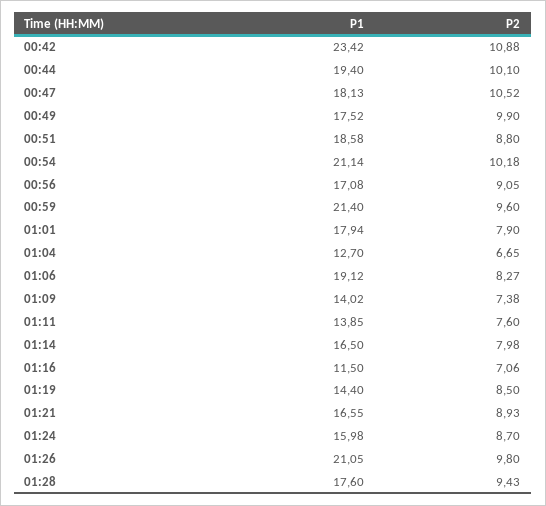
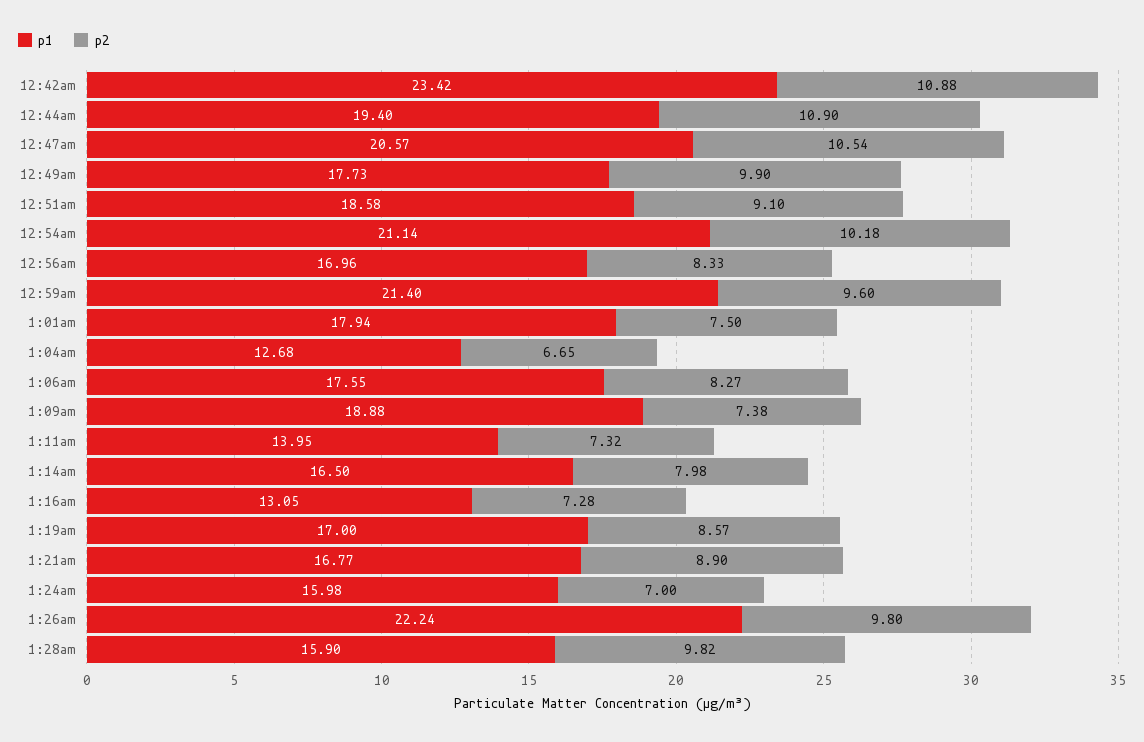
  {
    "P1": {
      "00:42": 23.42,
      "00:44": 19.4,
-     "00:47": 18.13,
+     "00:47": 20.57,
-     "00:49": 17.52,
+     "00:49": 17.73,
      "00:51": 18.58,
      "00:54": 21.14,
-     "00:56": 17.08,
+     "00:56": 16.96,
      "00:59": 21.4,
      "01:01": 17.94,
-     "01:04": 12.7,
+     "01:04": 12.68,
-     "01:06": 19.12,
+     "01:06": 17.55,
-     "01:09": 14.02,
+     "01:09": 18.88,
-     "01:11": 13.85,
+     "01:11": 13.95,
      "01:14": 16.5,
-     "01:16": 11.5,
+     "01:16": 13.05,
-     "01:19": 14.4,
+     "01:19": 17,
-     "01:21": 16.55,
+     "01:21": 16.77,
      "01:24": 15.98,
-     "01:26": 21.05,
+     "01:26": 22.24,
-     "01:28": 17.6
+     "01:28": 15.9
    },
    "P2": {
      "00:42": 10.88,
-     "00:44": 10.1,
+     "00:44": 10.9,
-     "00:47": 10.52,
+     "00:47": 10.54,
      "00:49": 9.9,
-     "00:51": 8.8,
+     "00:51": 9.1,
      "00:54": 10.18,
-     "00:56": 9.05,
+     "00:56": 8.33,
      "00:59": 9.6,
-     "01:01": 7.9,
+     "01:01": 7.5,
      "01:04": 6.65,
      "01:06": 8.27,
      "01:09": 7.38,
-     "01:11": 7.6,
+     "01:11": 7.32,
      "01:14": 7.98,
-     "01:16": 7.06,
+     "01:16": 7.28,
-     "01:19": 8.5,
+     "01:19": 8.57,
-     "01:21": 8.93,
+     "01:21": 8.9,
-     "01:24": 8.7,
+     "01:24": 7,
      "01:26": 9.8,
-     "01:28": 9.43
+     "01:28": 9.82
    }
  }

